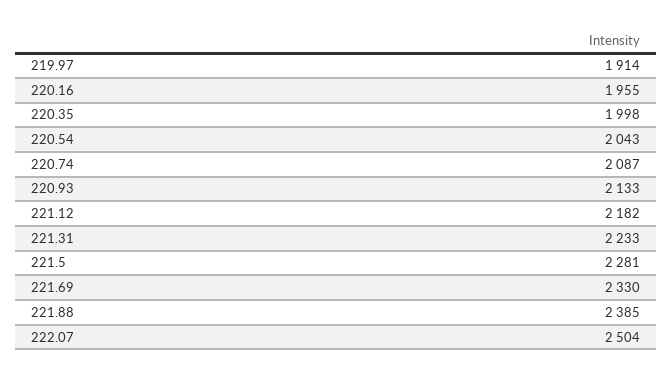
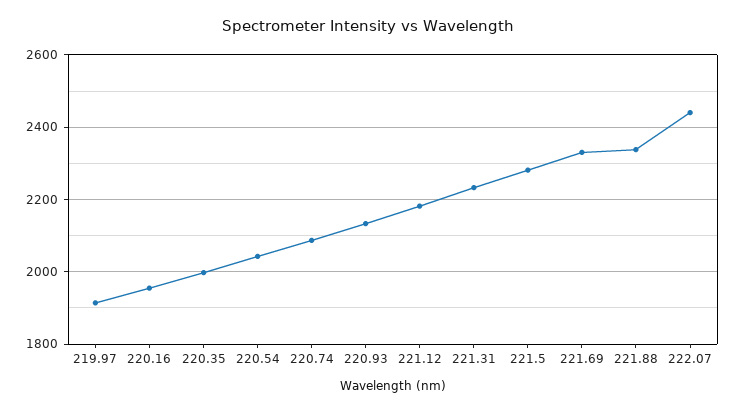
  {
    "219.97": 1914,
    "220.16": 1955,
    "220.35": 1998,
    "220.54": 2043,
    "220.74": 2087,
    "220.93": 2133,
    "221.12": 2182,
    "221.31": 2233,
    "221.5": 2281,
    "221.69": 2330,
-   "221.88": 2385,
+   "221.88": 2340,
-   "222.07": 2504
+   "222.07": 2440
  }

